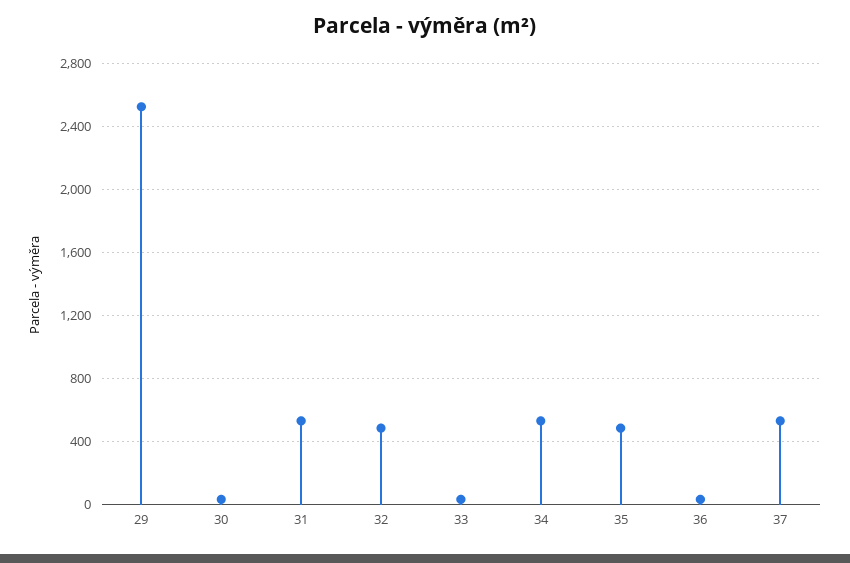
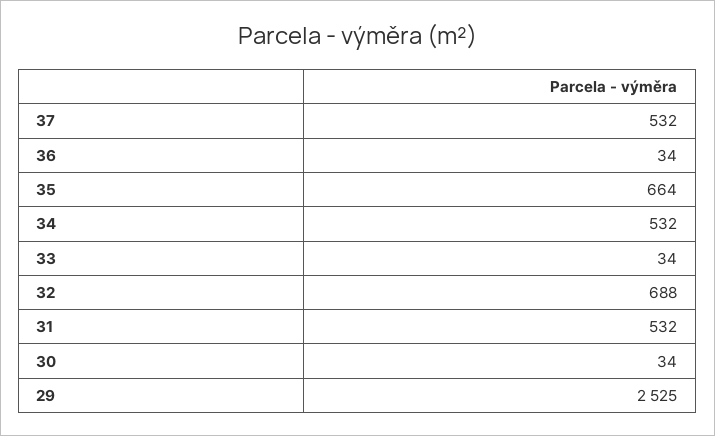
  {
    "29": 2525,
    "30": 34,
    "31": 532,
-   "32": 500,
+   "32": 688,
    "33": 34,
    "34": 532,
-   "35": 500,
+   "35": 664,
    "36": 34,
    "37": 532
  }

